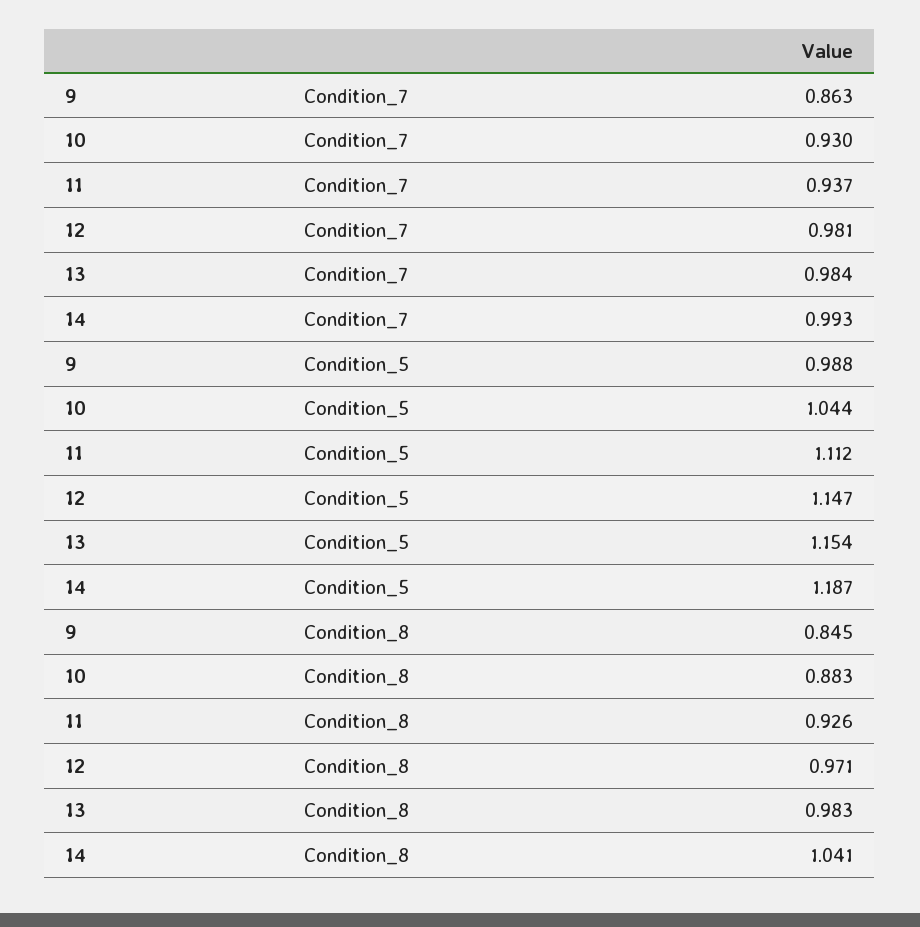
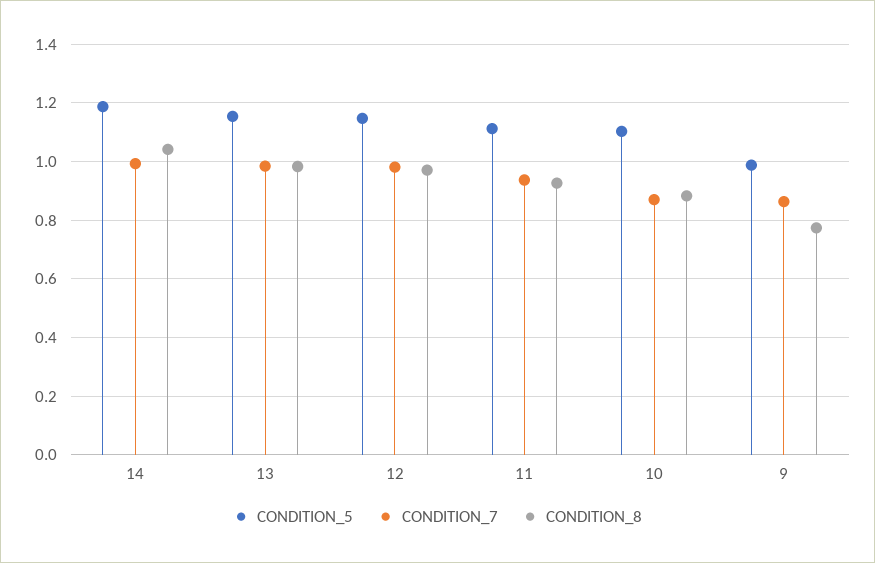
  {
    "Condition_7": {
      "9": 0.863,
-     "10": 0.93,
+     "10": 0.875,
      "11": 0.937,
      "12": 0.981,
      "13": 0.984,
      "14": 0.993
    },
    "Condition_5": {
      "9": 0.988,
-     "10": 1.044,
+     "10": 1.1,
      "11": 1.112,
      "12": 1.147,
      "13": 1.154,
      "14": 1.187
    },
    "Condition_8": {
-     "9": 0.845,
+     "9": 0.775,
      "10": 0.883,
      "11": 0.926,
      "12": 0.971,
      "13": 0.983,
      "14": 1.041
    }
  }

